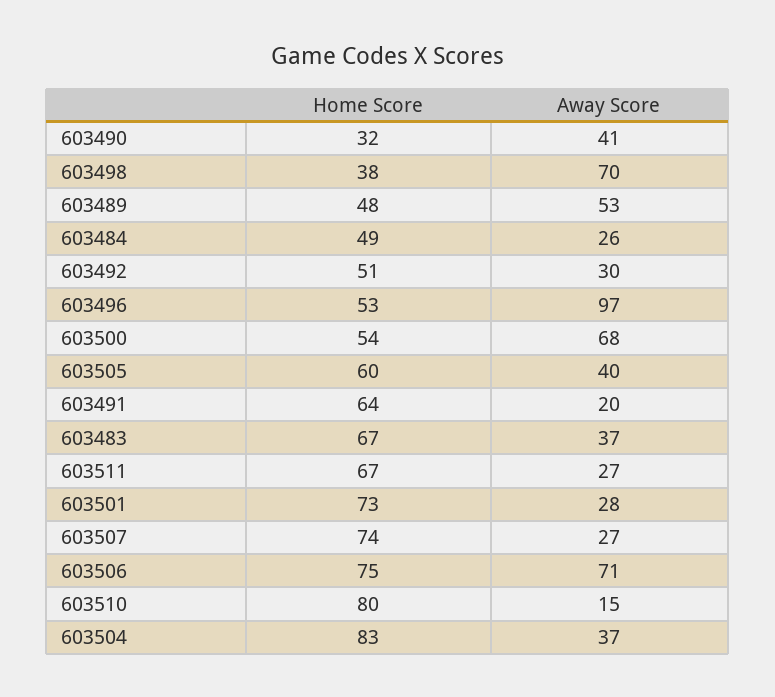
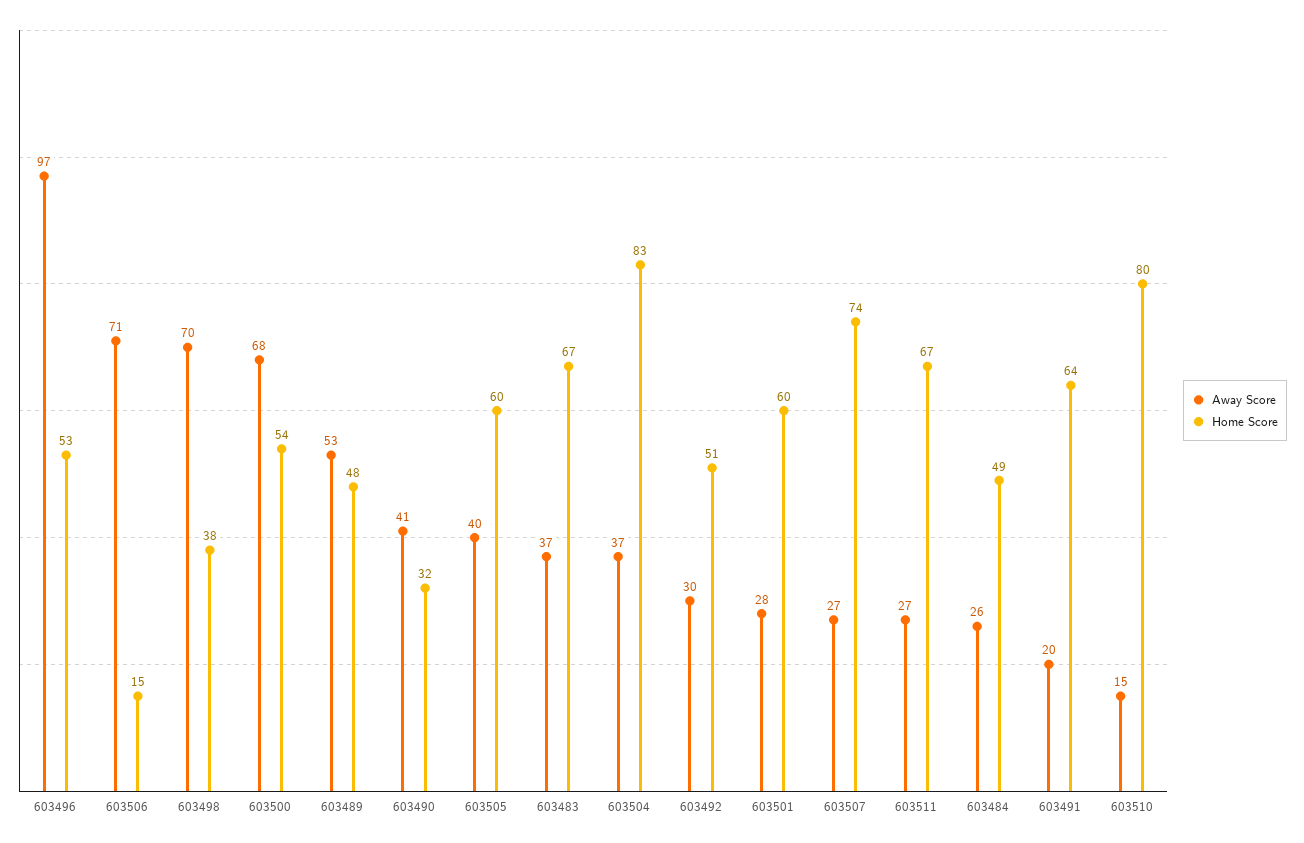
  {
    "Home Score": {
      "603490": 32,
      "603498": 38,
      "603489": 48,
      "603484": 49,
      "603492": 51,
      "603496": 53,
      "603500": 54,
      "603505": 60,
      "603491": 64,
      "603483": 67,
      "603511": 67,
-     "603501": 73,
+     "603501": 60,
      "603507": 74,
-     "603506": 75,
+     "603506": 15,
      "603510": 80,
      "603504": 83
    },
    "Away Score": {
      "603490": 41,
      "603498": 70,
      "603489": 53,
      "603484": 26,
      "603492": 30,
      "603496": 97,
      "603500": 68,
      "603505": 40,
      "603491": 20,
      "603483": 37,
      "603511": 27,
      "603501": 28,
      "603507": 27,
      "603506": 71,
      "603510": 15,
      "603504": 37
    }
  }

